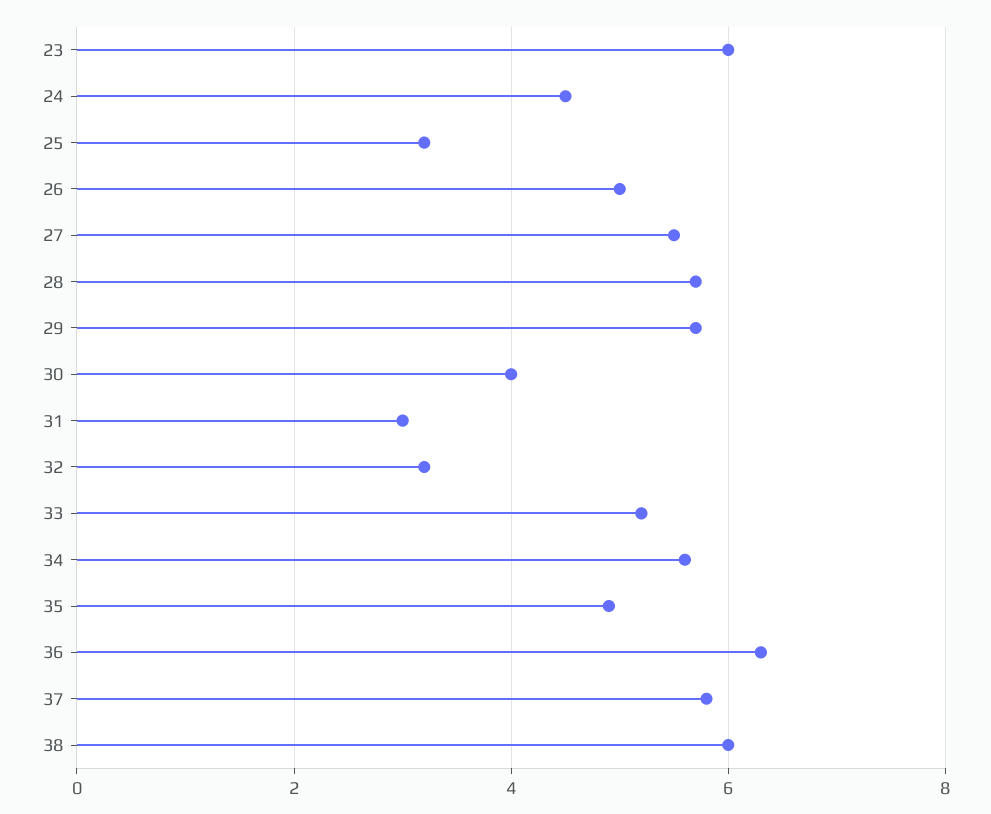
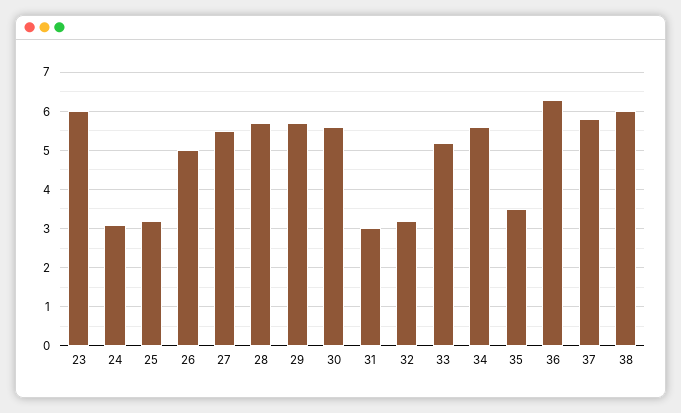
  {
    "23": 6,
-   "24": 4.5,
+   "24": 3,
    "25": 3,
    "26": 5,
    "27": 5.5,
    "28": 5.5,
    "29": 5.5,
-   "30": 4,
+   "30": 5.5,
    "31": 3,
    "32": 3,
    "33": 5,
    "34": 5.5,
-   "35": 5,
+   "35": 3.5,
    "36": 6.5,
    "37": 6,
    "38": 6
  }

